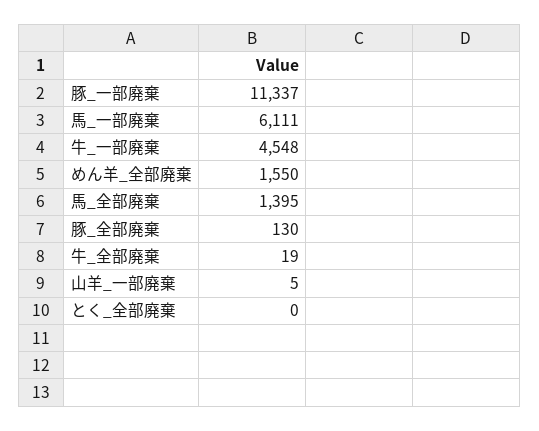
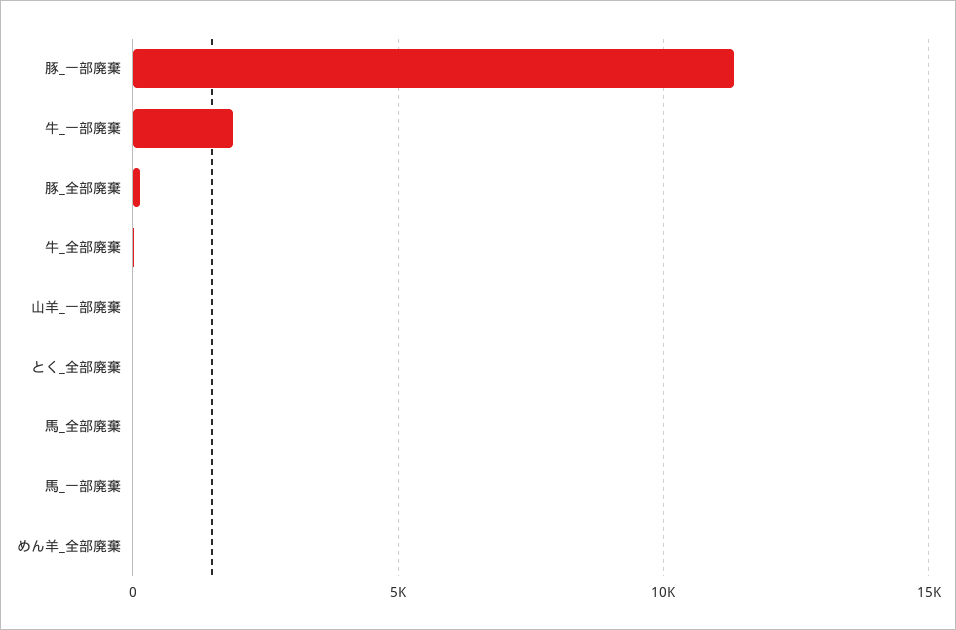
  {
    "豚_一部廃棄": 11337,
-   "馬_一部廃棄": 6111,
+   "馬_一部廃棄": 0,
-   "牛_一部廃棄": 4548,
+   "牛_一部廃棄": 2000,
-   "めん羊_全部廃棄": 1550,
+   "めん羊_全部廃棄": 0,
-   "馬_全部廃棄": 1395,
+   "馬_全部廃棄": 0,
    "豚_全部廃棄": 130,
    "牛_全部廃棄": 19,
    "山羊_一部廃棄": 5,
    "とく_全部廃棄": 0
  }

